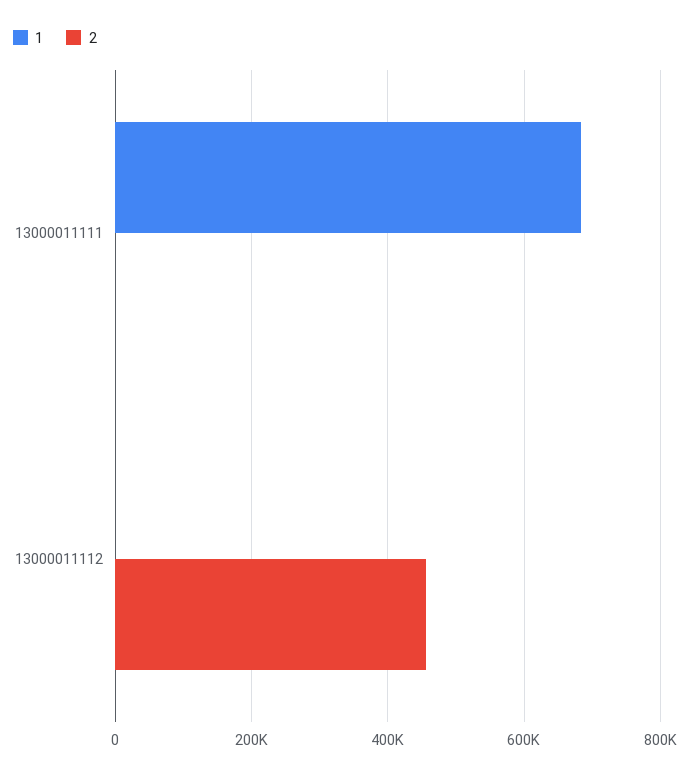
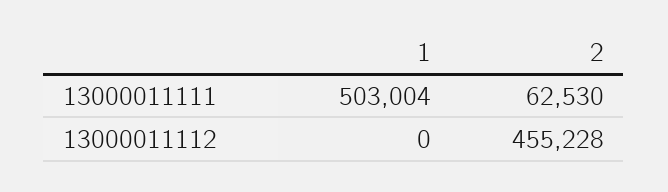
  {
    "1": {
-     "13000011111": 680000,
+     "13000011111": 503004,
      "13000011112": 0
    },
    "2": {
-     "13000011111": 0,
+     "13000011111": 62530,
      "13000011112": 455228
    }
  }

